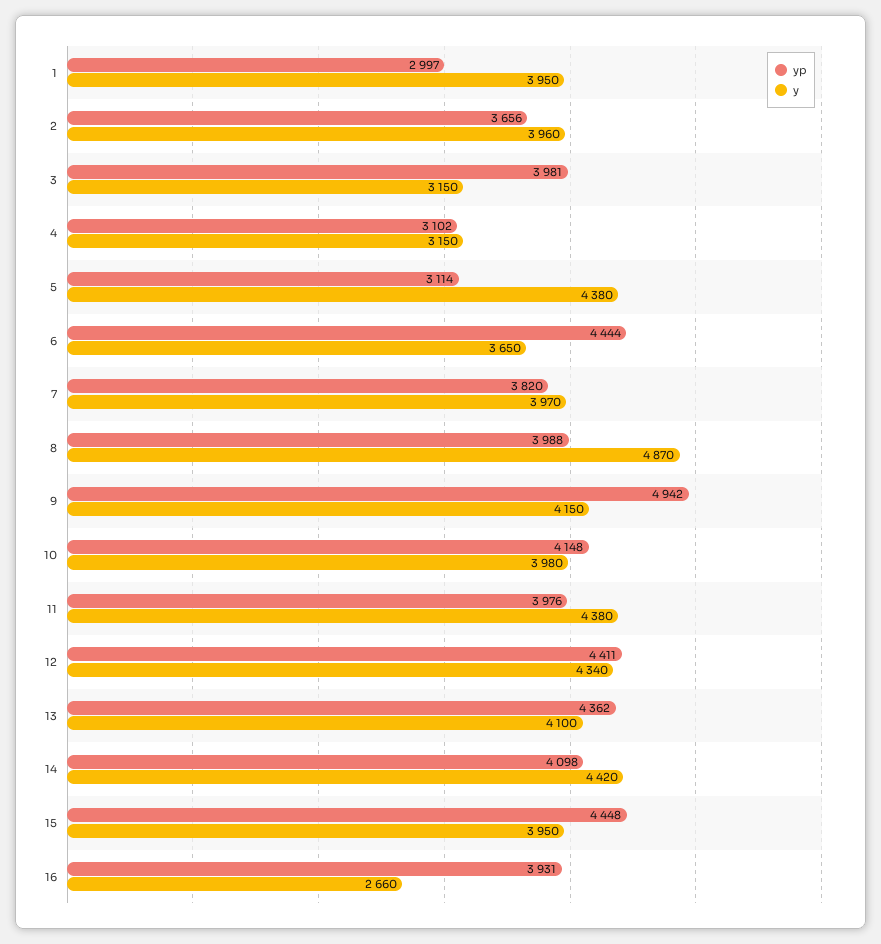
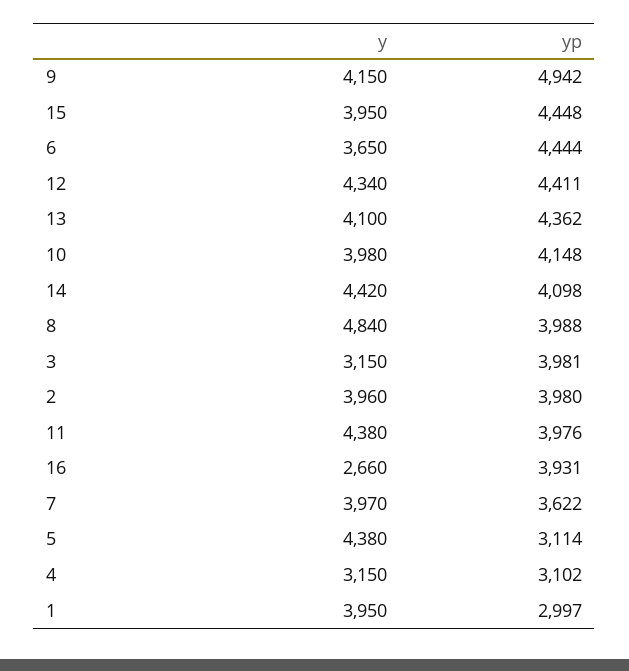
  {
    "yp": {
      "1": 2997,
-     "2": 3656,
+     "2": 3980,
      "3": 3981,
      "4": 3102,
      "5": 3114,
      "6": 4444,
-     "7": 3820,
+     "7": 3622,
      "8": 3988,
      "9": 4942,
      "10": 4148,
      "11": 3976,
      "12": 4411,
      "13": 4362,
      "14": 4098,
      "15": 4448,
      "16": 3931
    },
    "y": {
      "1": 3950,
      "2": 3960,
      "3": 3150,
      "4": 3150,
      "5": 4380,
      "6": 3650,
      "7": 3970,
-     "8": 4870,
+     "8": 4840,
      "9": 4150,
      "10": 3980,
      "11": 4380,
      "12": 4340,
      "13": 4100,
      "14": 4420,
      "15": 3950,
      "16": 2660
    }
  }

